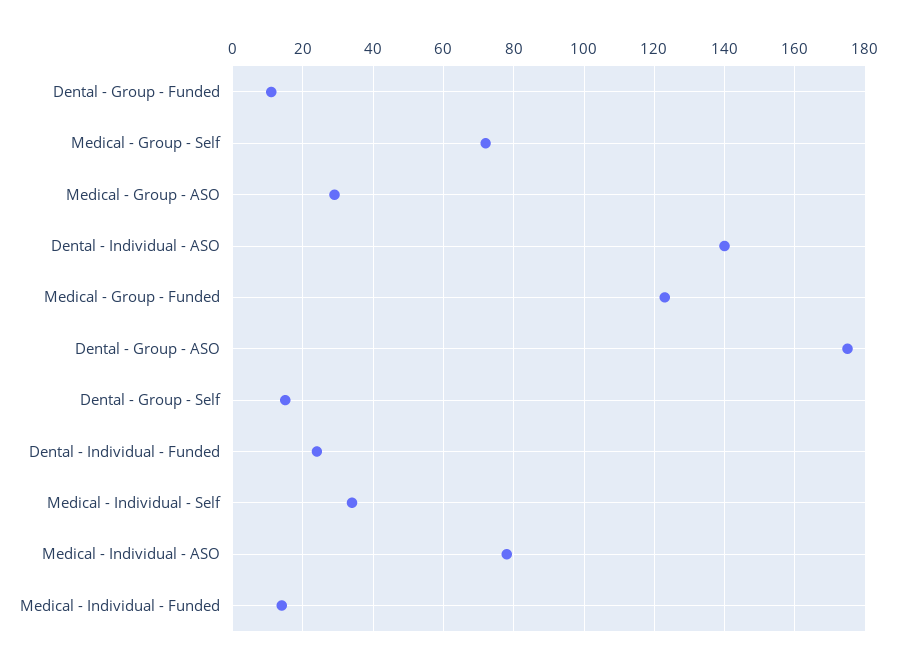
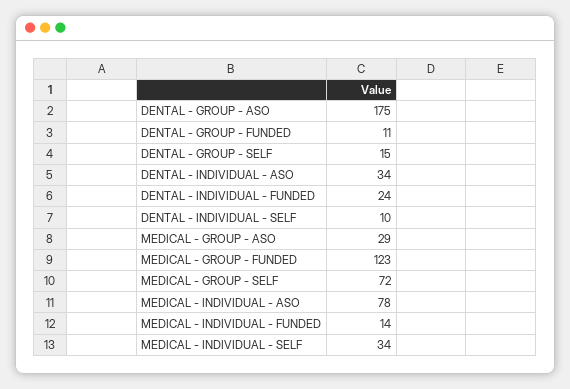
  {
    "Dental - Group - Funded": 11,
    "Medical - Group - Self": 72,
    "Medical - Group - ASO": 29,
-   "Dental - Individual - ASO": 140,
+   "Dental - Individual - ASO": 34,
    "Medical - Group - Funded": 123,
    "Dental - Group - ASO": 175,
    "Dental - Group - Self": 15,
    "Dental - Individual - Funded": 24,
    "Medical - Individual - Self": 34,
    "Medical - Individual - ASO": 78,
-   "Medical - Individual - Funded": 14
+   "Medical - Individual - Funded": 14,
+   "DENTAL - INDIVIDUAL - SELF": 10
  }

